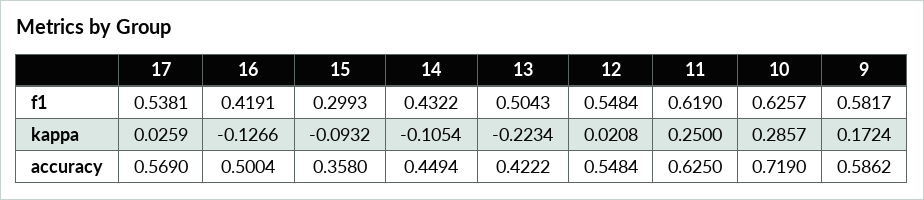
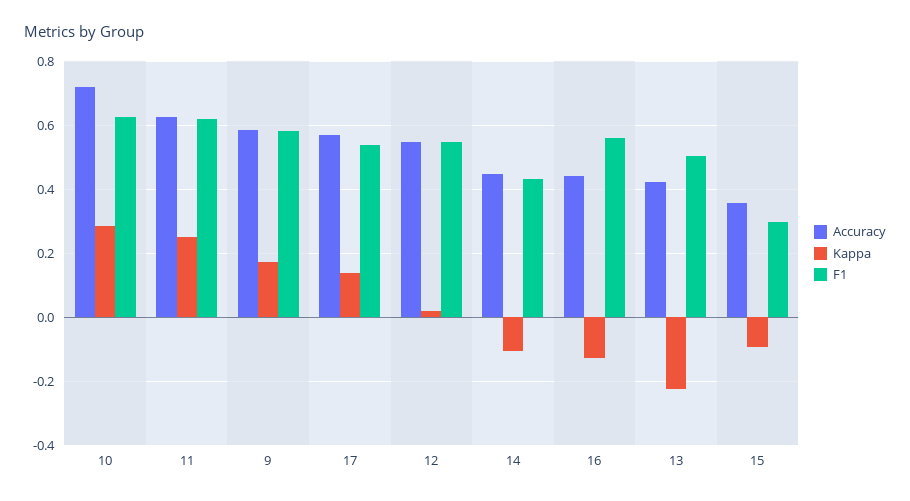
  {
    "f1": {
      "17": 0.5381,
-     "16": 0.4191,
+     "16": 0.56,
      "15": 0.2993,
      "14": 0.4322,
      "13": 0.5043,
      "12": 0.5484,
      "11": 0.619,
      "10": 0.6257,
      "9": 0.5817
    },
    "kappa": {
-     "17": 0.0259,
+     "17": 0.14,
      "16": -0.1266,
      "15": -0.0932,
      "14": -0.1054,
      "13": -0.2234,
      "12": 0.0208,
      "11": 0.25,
      "10": 0.2857,
      "9": 0.1724
    },
    "accuracy": {
      "17": 0.569,
-     "16": 0.5004,
+     "16": 0.44,
      "15": 0.358,
      "14": 0.4494,
      "13": 0.4222,
      "12": 0.5484,
      "11": 0.625,
      "10": 0.719,
      "9": 0.5862
    }
  }

